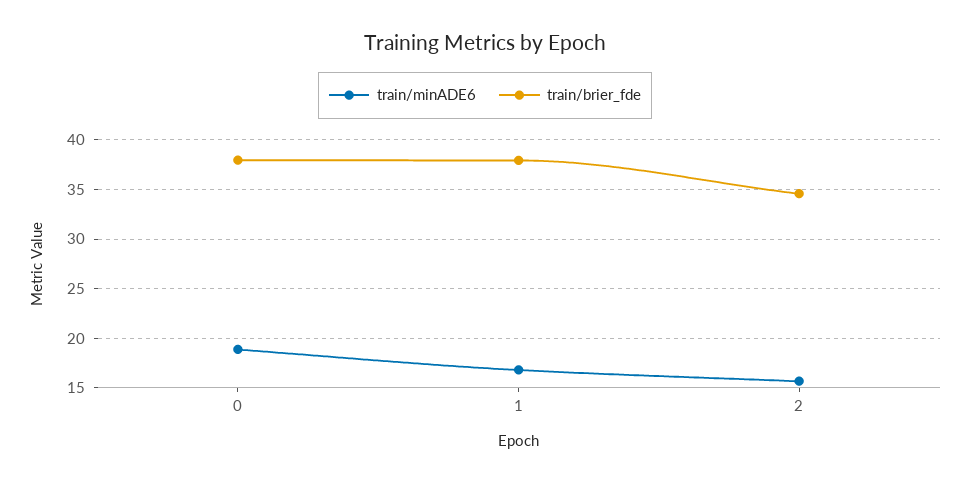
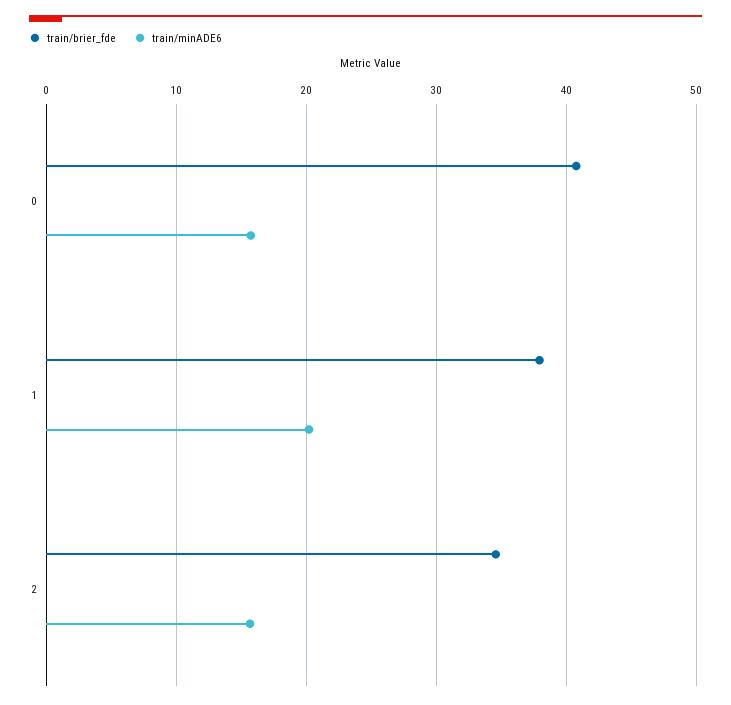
  {
    "train/minADE6": {
-     "0": 19,
+     "0": 16,
-     "1": 17,
+     "1": 20,
      "2": 16
    },
    "train/brier_fde": {
-     "0": 38,
+     "0": 41,
      "1": 38,
      "2": 35
    }
  }

